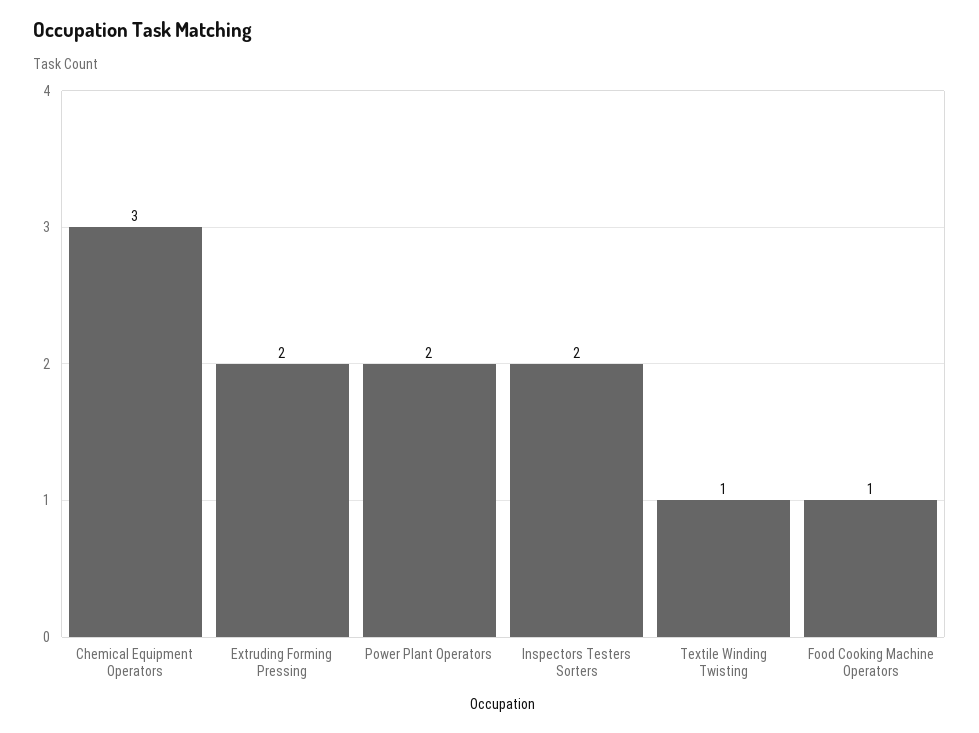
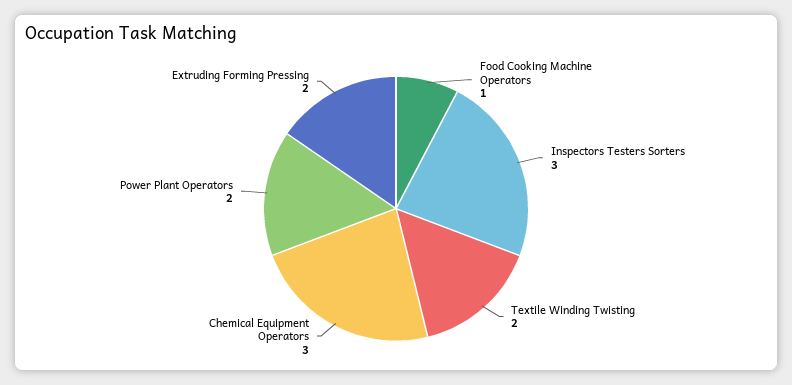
  {
    "Chemical Equipment Operators": 3,
    "Extruding Forming Pressing": 2,
    "Power Plant Operators": 2,
-   "Inspectors Testers Sorters": 2,
+   "Inspectors Testers Sorters": 3,
-   "Textile Winding Twisting": 1,
+   "Textile Winding Twisting": 2,
    "Food Cooking Machine Operators": 1
  }

